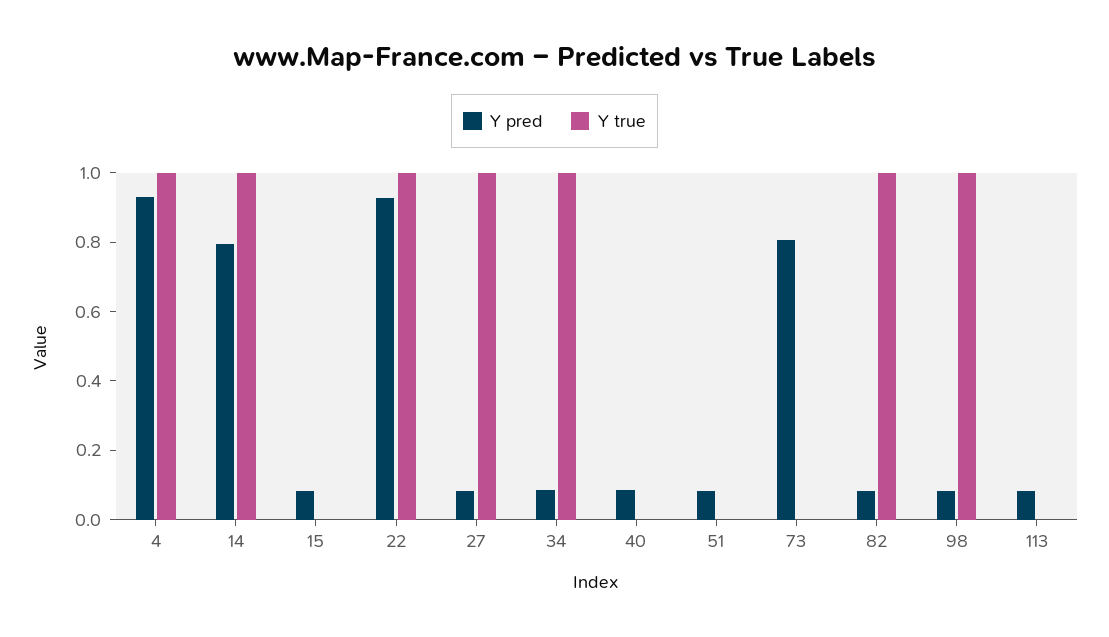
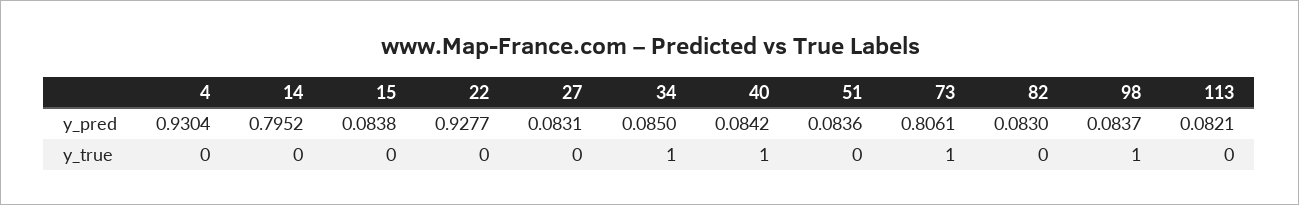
  {
    "Y pred": {
      "4": 0.9304,
      "14": 0.7952,
      "15": 0.0838,
      "22": 0.9277,
      "27": 0.0831,
      "34": 0.085,
      "40": 0.0842,
      "51": 0.0836,
      "73": 0.8061,
      "82": 0.083,
      "98": 0.0837,
      "113": 0.0821
    },
    "Y true": {
-     "4": 1,
+     "4": 0,
-     "14": 1,
+     "14": 0,
      "15": 0,
-     "22": 1,
+     "22": 0,
-     "27": 1,
+     "27": 0,
      "34": 1,
-     "40": 0,
+     "40": 1,
      "51": 0,
-     "73": 0,
+     "73": 1,
-     "82": 1,
+     "82": 0,
      "98": 1,
      "113": 0
    }
  }

